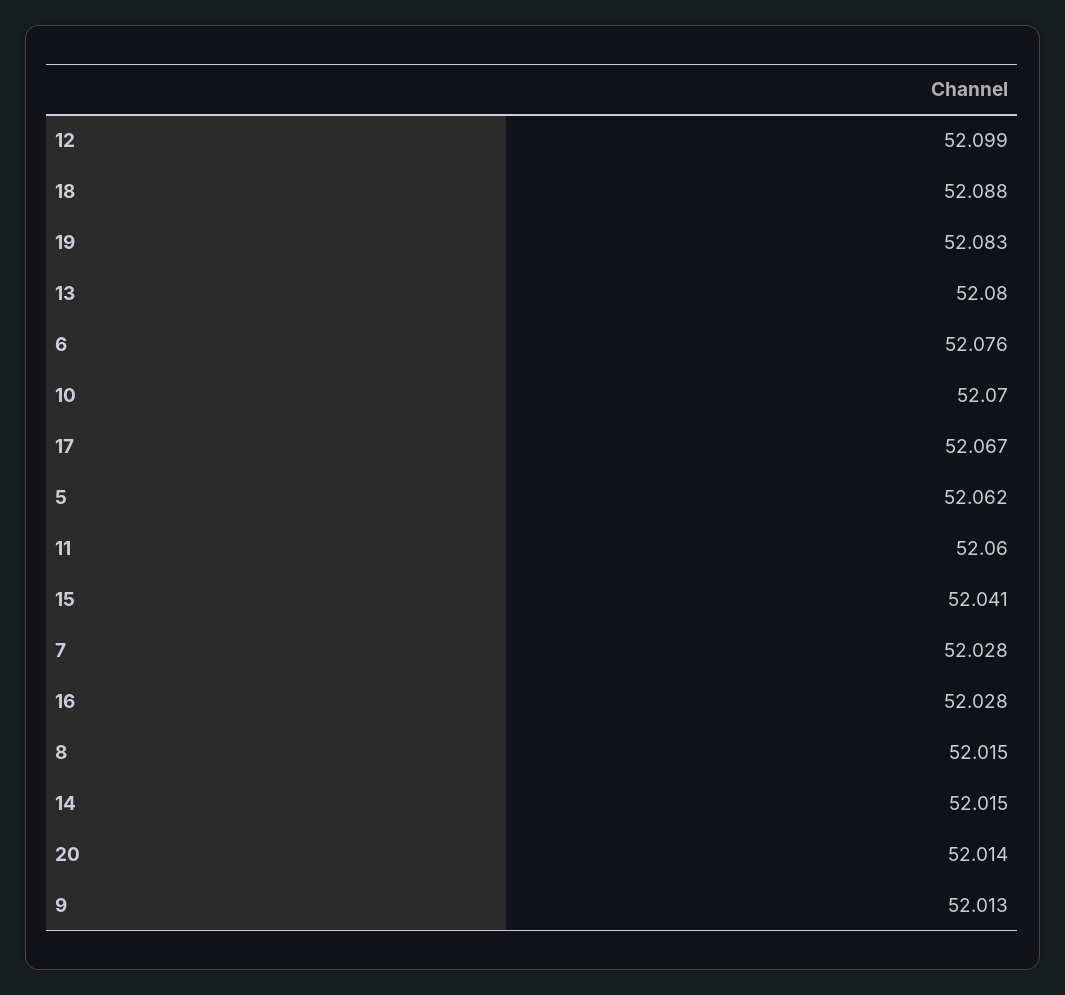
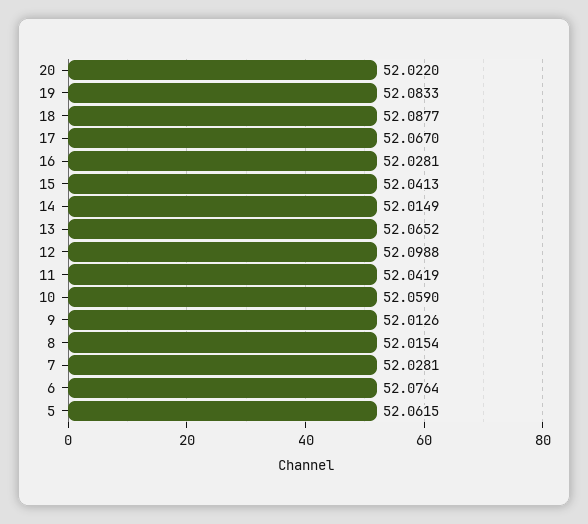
  {
    "12": 52.0988,
    "18": 52.0877,
    "19": 52.0833,
-   "13": 52.08,
+   "13": 52.0652,
    "6": 52.0764,
-   "10": 52.07,
+   "10": 52.059,
    "17": 52.067,
    "5": 52.0615,
-   "11": 52.06,
+   "11": 52.0419,
    "15": 52.0413,
    "7": 52.0281,
    "16": 52.0281,
    "8": 52.0154,
    "14": 52.0149,
-   "20": 52.014,
+   "20": 52.022,
    "9": 52.0126
  }

